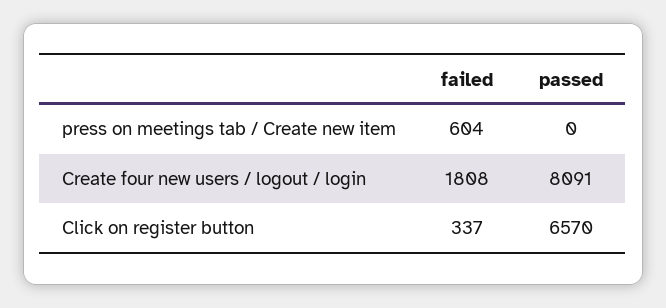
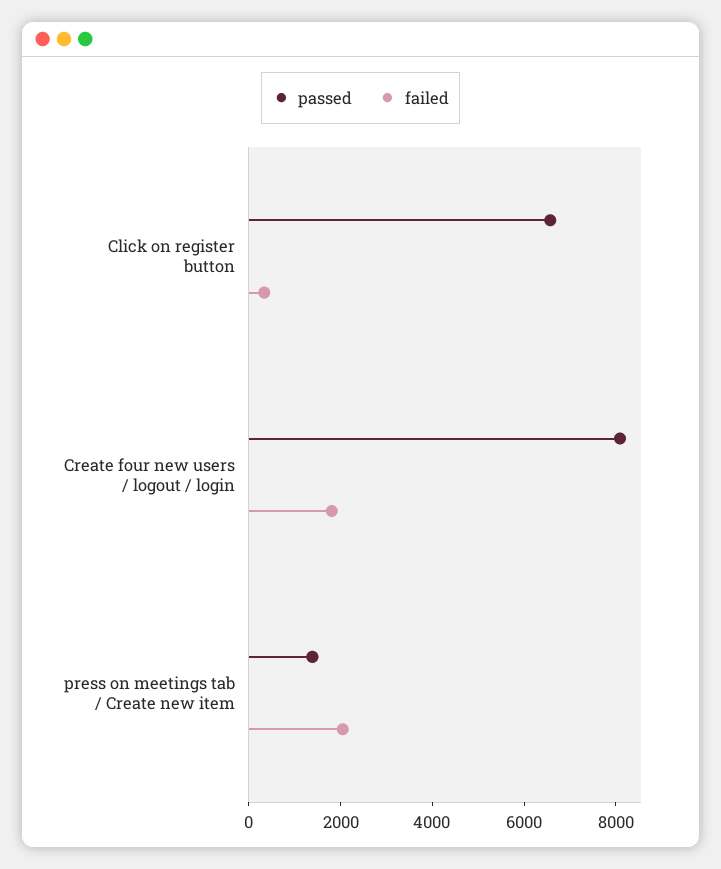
  {
    "failed": {
-     "press on meetings tab / Create new item": 604,
+     "press on meetings tab / Create new item": 2000,
      "Create four new users / logout / login": 1808,
      "Click on register button": 337
    },
    "passed": {
-     "press on meetings tab / Create new item": 0,
+     "press on meetings tab / Create new item": 1500,
      "Create four new users / logout / login": 8091,
      "Click on register button": 6570
    }
  }

